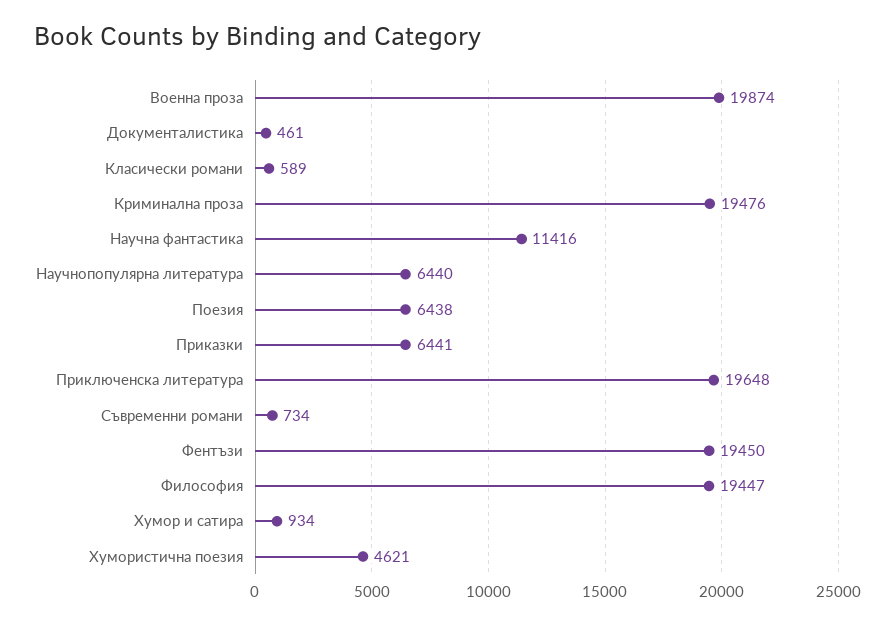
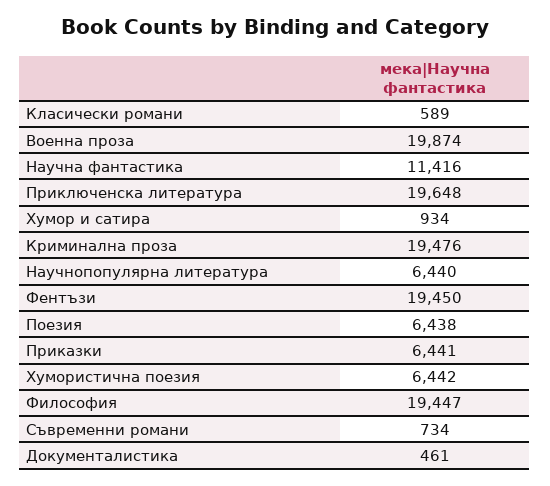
  {
    "Военна проза": 19874,
    "Документалистика": 461,
    "Класически романи": 589,
    "Криминална проза": 19476,
    "Научна фантастика": 11416,
    "Научнопопулярна литература": 6440,
    "Поезия": 6438,
    "Приказки": 6441,
    "Приключенска литература": 19648,
    "Съвременни романи": 734,
    "Фентъзи": 19450,
    "Философия": 19447,
    "Хумор и сатира": 934,
-   "Хумористична поезия": 4621
+   "Хумористична поезия": 6442
  }

